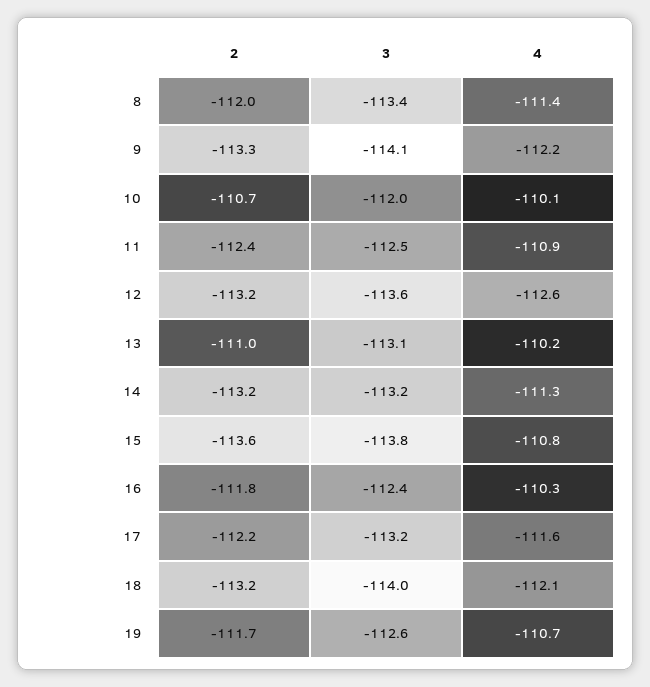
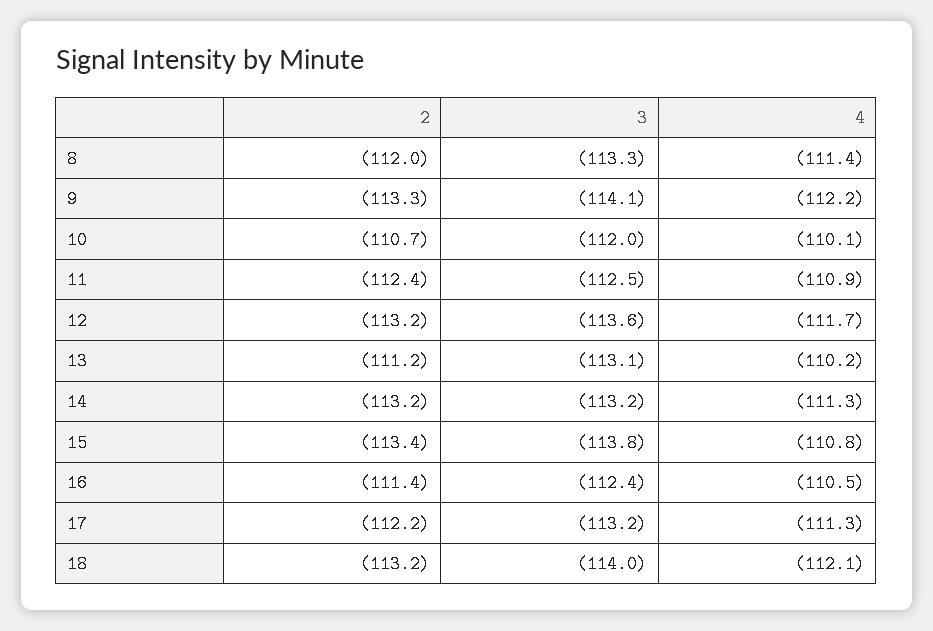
  {
    "2": {
      "8": -112,
      "9": -113.3,
      "10": -110.7,
      "11": -112.4,
      "12": -113.2,
-     "13": -111,
+     "13": -111.2,
      "14": -113.2,
-     "15": -113.6,
+     "15": -113.4,
-     "16": -111.8,
+     "16": -111.4,
      "17": -112.2,
-     "18": -113.2,
+     "18": -113.2
-     "19": -111.7
    },
    "3": {
-     "8": -113.4,
+     "8": -113.3,
      "9": -114.1,
      "10": -112,
      "11": -112.5,
      "12": -113.6,
      "13": -113.1,
      "14": -113.2,
      "15": -113.8,
      "16": -112.4,
      "17": -113.2,
-     "18": -114,
+     "18": -114
-     "19": -112.6
    },
    "4": {
      "8": -111.4,
      "9": -112.2,
      "10": -110.1,
      "11": -110.9,
-     "12": -112.6,
+     "12": -111.7,
      "13": -110.2,
      "14": -111.3,
      "15": -110.8,
-     "16": -110.3,
+     "16": -110.5,
-     "17": -111.6,
+     "17": -111.3,
-     "18": -112.1,
+     "18": -112.1
-     "19": -110.7
    }
  }

